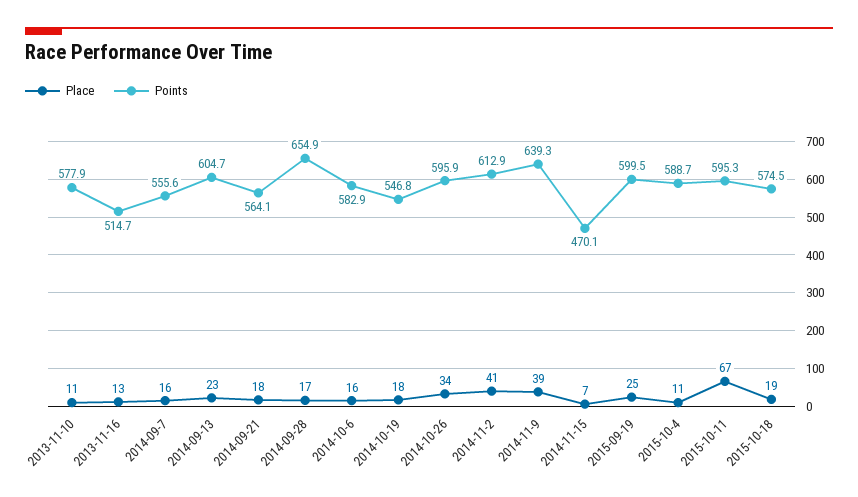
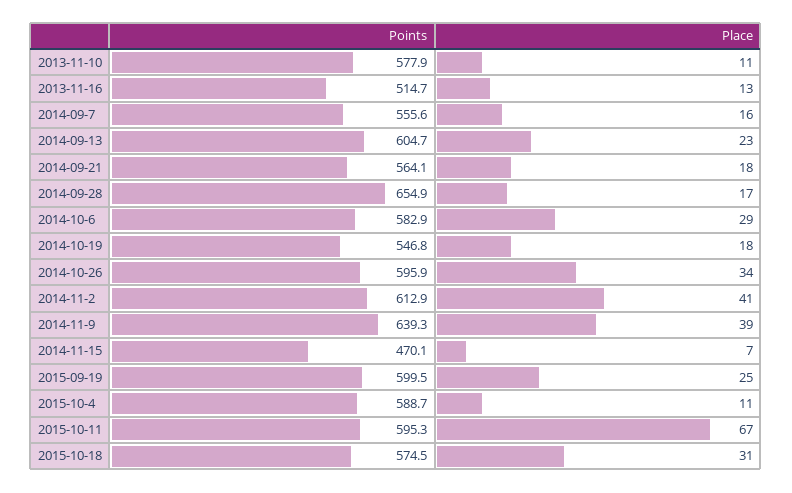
  {
    "Place": {
      "2013-11-10": 11,
      "2013-11-16": 13,
      "2014-09-7": 16,
      "2014-09-13": 23,
      "2014-09-21": 18,
      "2014-09-28": 17,
-     "2014-10-6": 16,
+     "2014-10-6": 29,
      "2014-10-19": 18,
      "2014-10-26": 34,
      "2014-11-2": 41,
      "2014-11-9": 39,
      "2014-11-15": 7,
      "2015-09-19": 25,
      "2015-10-4": 11,
      "2015-10-11": 67,
-     "2015-10-18": 19
+     "2015-10-18": 31
    },
    "Points": {
      "2013-11-10": 577.9,
      "2013-11-16": 514.7,
      "2014-09-7": 555.6,
      "2014-09-13": 604.7,
      "2014-09-21": 564.1,
      "2014-09-28": 654.9,
      "2014-10-6": 582.9,
      "2014-10-19": 546.8,
      "2014-10-26": 595.9,
      "2014-11-2": 612.9,
      "2014-11-9": 639.3,
      "2014-11-15": 470.1,
      "2015-09-19": 599.5,
      "2015-10-4": 588.7,
      "2015-10-11": 595.3,
      "2015-10-18": 574.5
    }
  }

